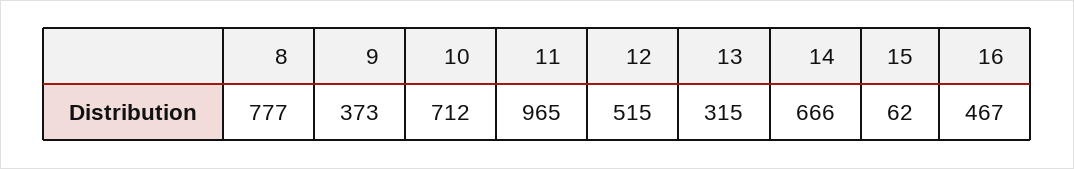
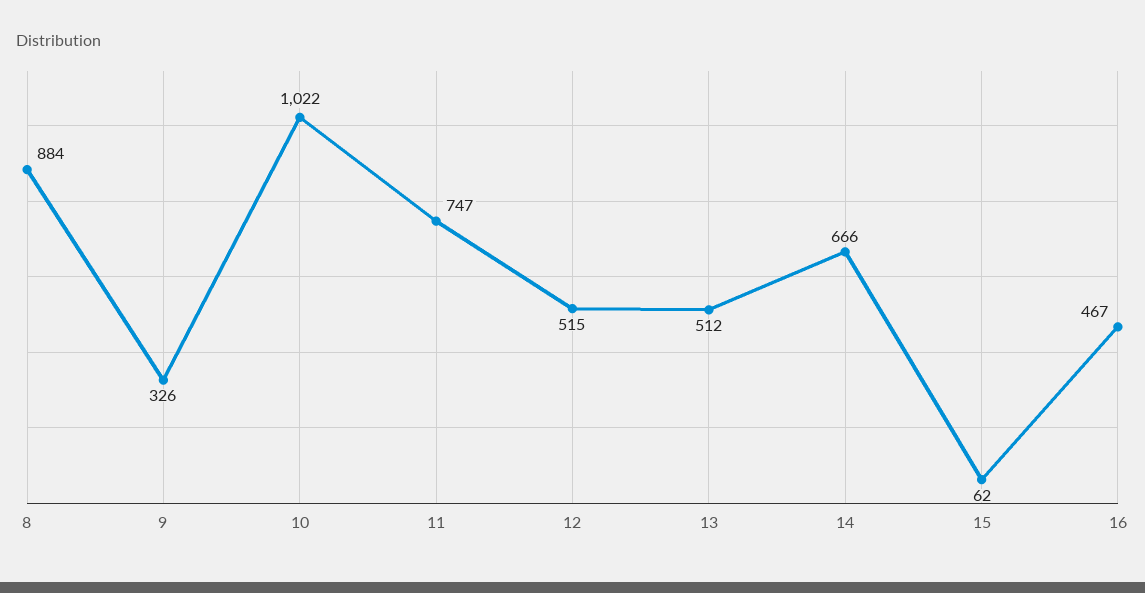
  {
-   "8": 777,
+   "8": 884,
-   "9": 373,
+   "9": 326,
-   "10": 712,
+   "10": 1022,
-   "11": 965,
+   "11": 747,
    "12": 515,
-   "13": 315,
+   "13": 512,
    "14": 666,
    "15": 62,
    "16": 467
  }

